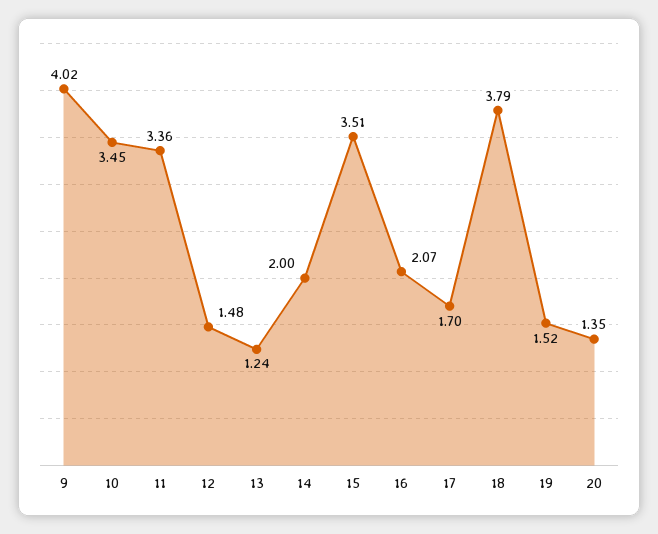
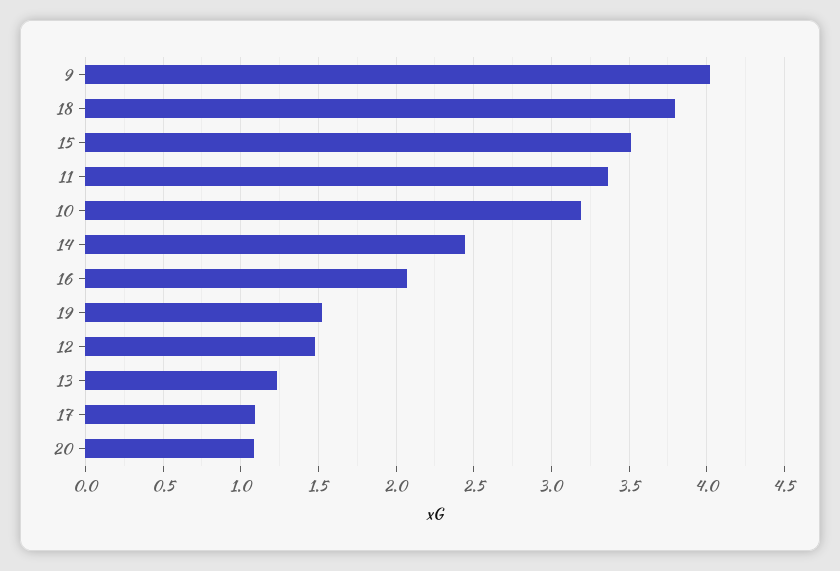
  {
    "9": 4.02,
-   "10": 3.45,
+   "10": 3.2,
    "11": 3.36,
    "12": 1.48,
    "13": 1.24,
-   "14": 2,
+   "14": 2.45,
    "15": 3.51,
    "16": 2.07,
-   "17": 1.7,
+   "17": 1.1,
    "18": 3.79,
    "19": 1.52,
-   "20": 1.35
+   "20": 1.1
  }

